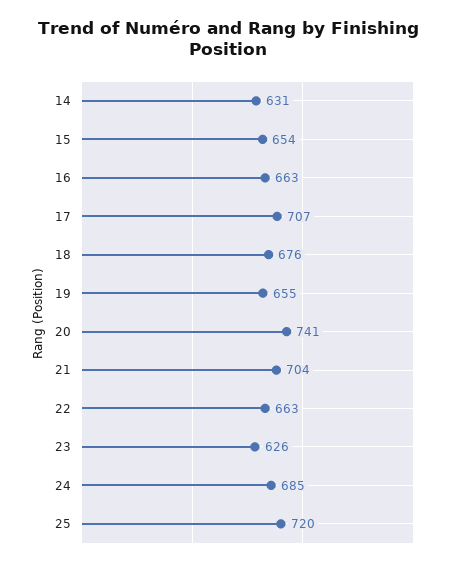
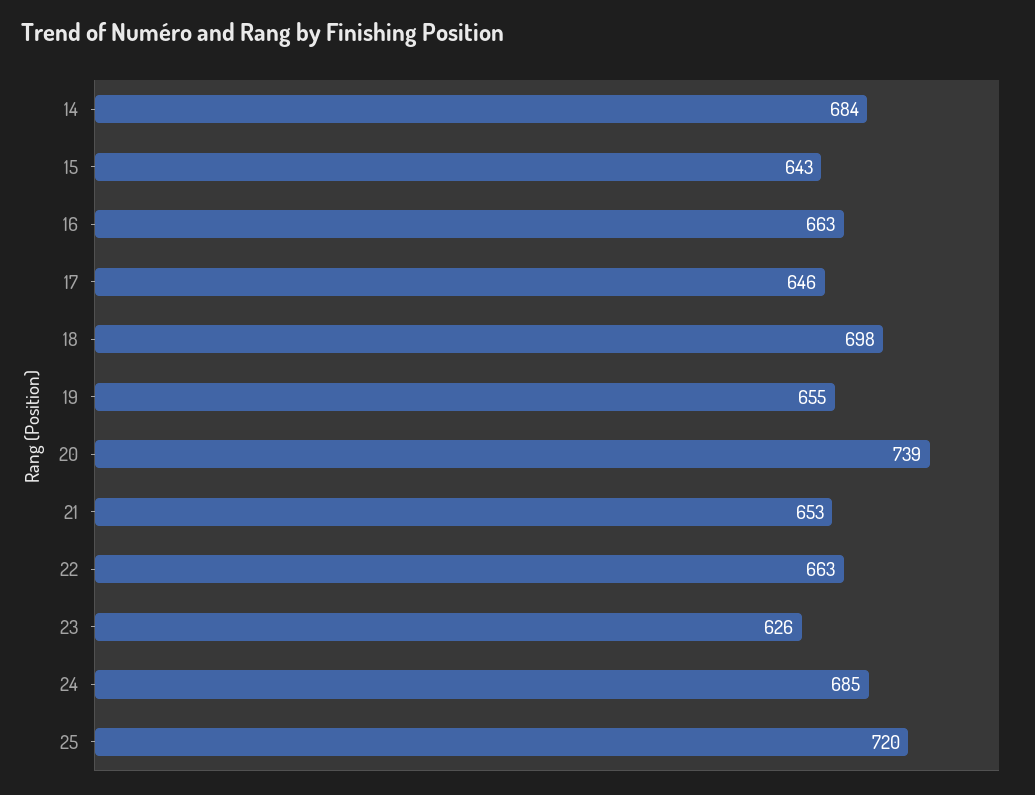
  {
-   "14": 631,
+   "14": 684,
-   "15": 654,
+   "15": 643,
    "16": 663,
-   "17": 707,
+   "17": 646,
-   "18": 676,
+   "18": 698,
    "19": 655,
-   "20": 741,
+   "20": 739,
-   "21": 704,
+   "21": 653,
    "22": 663,
    "23": 626,
    "24": 685,
    "25": 720
  }

